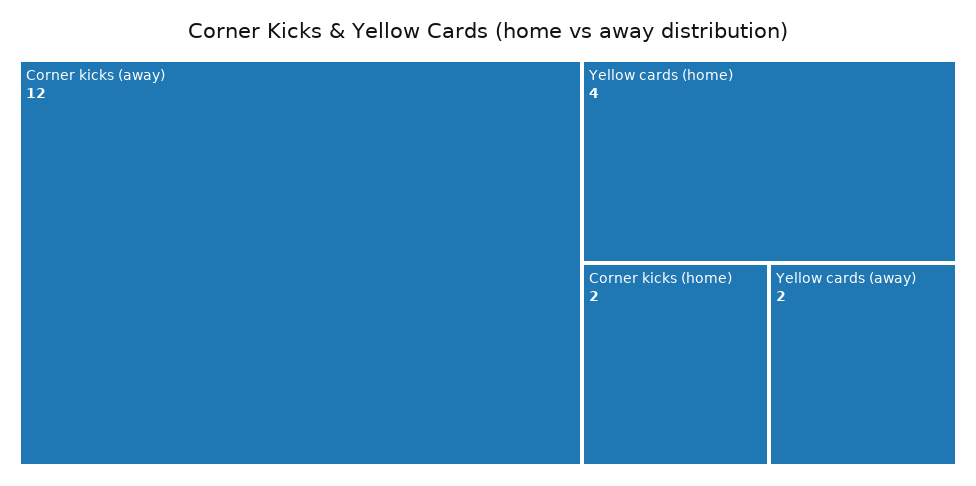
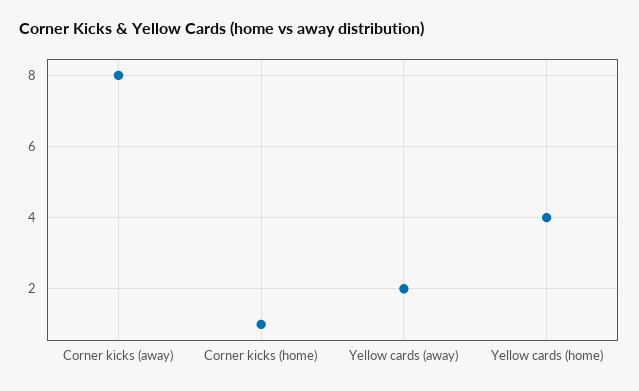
  {
-   "Corner kicks (away)": 12,
+   "Corner kicks (away)": 8,
    "Yellow cards (home)": 4,
-   "Corner kicks (home)": 2,
+   "Corner kicks (home)": 1,
    "Yellow cards (away)": 2
  }

